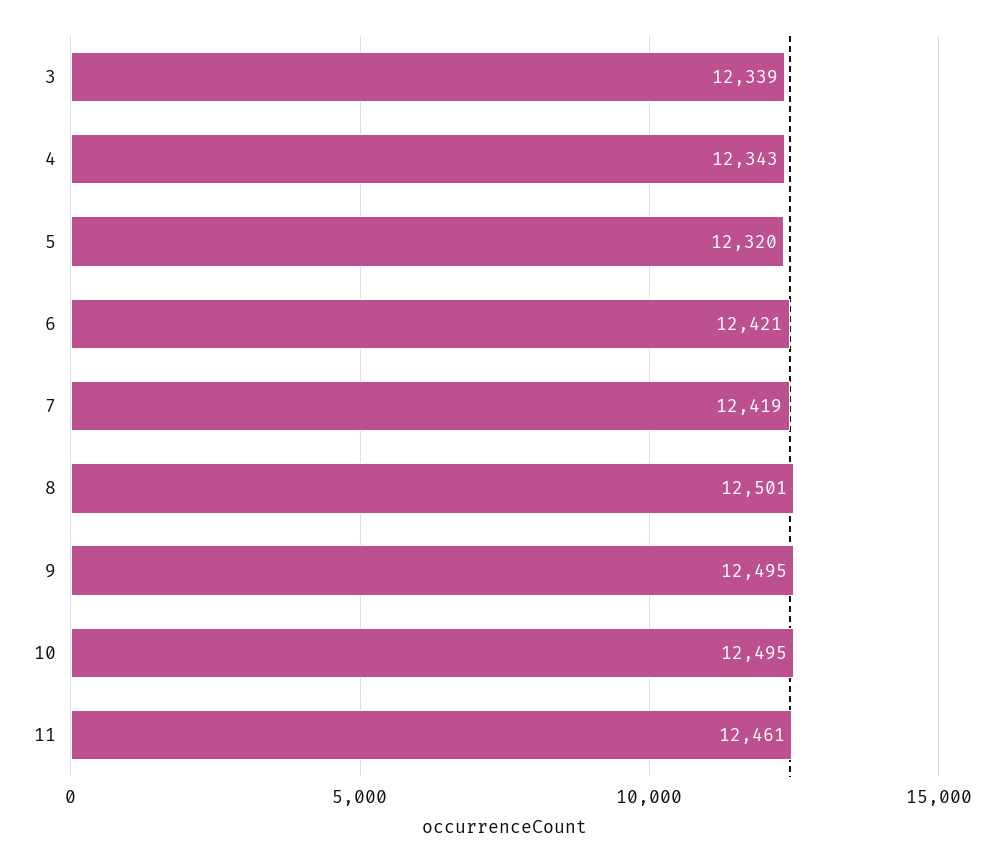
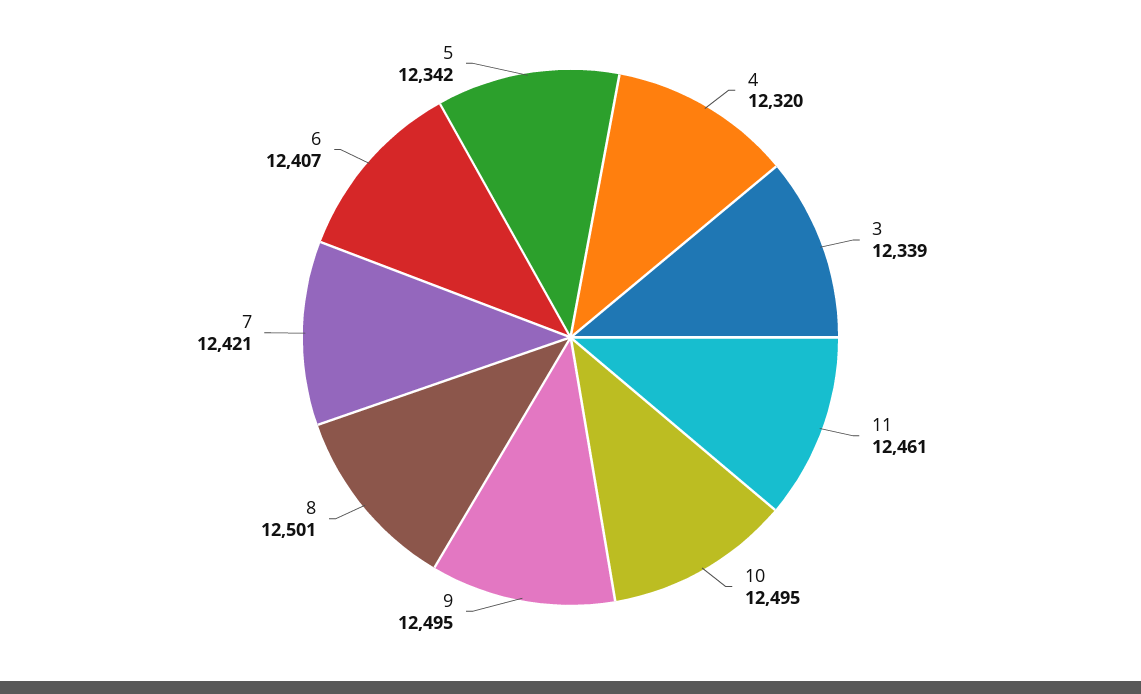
  {
    "3": 12339,
-   "4": 12343,
+   "4": 12320,
-   "5": 12320,
+   "5": 12342,
-   "6": 12421,
+   "6": 12407,
-   "7": 12419,
+   "7": 12421,
    "8": 12501,
    "9": 12495,
    "10": 12495,
    "11": 12461
  }

